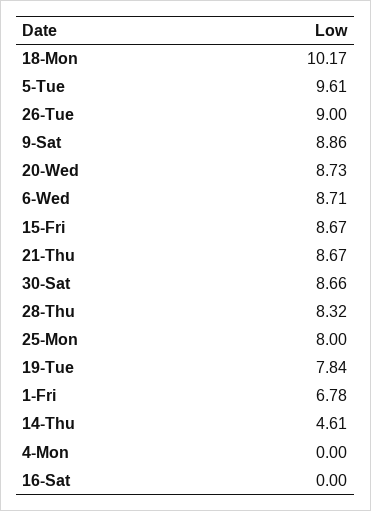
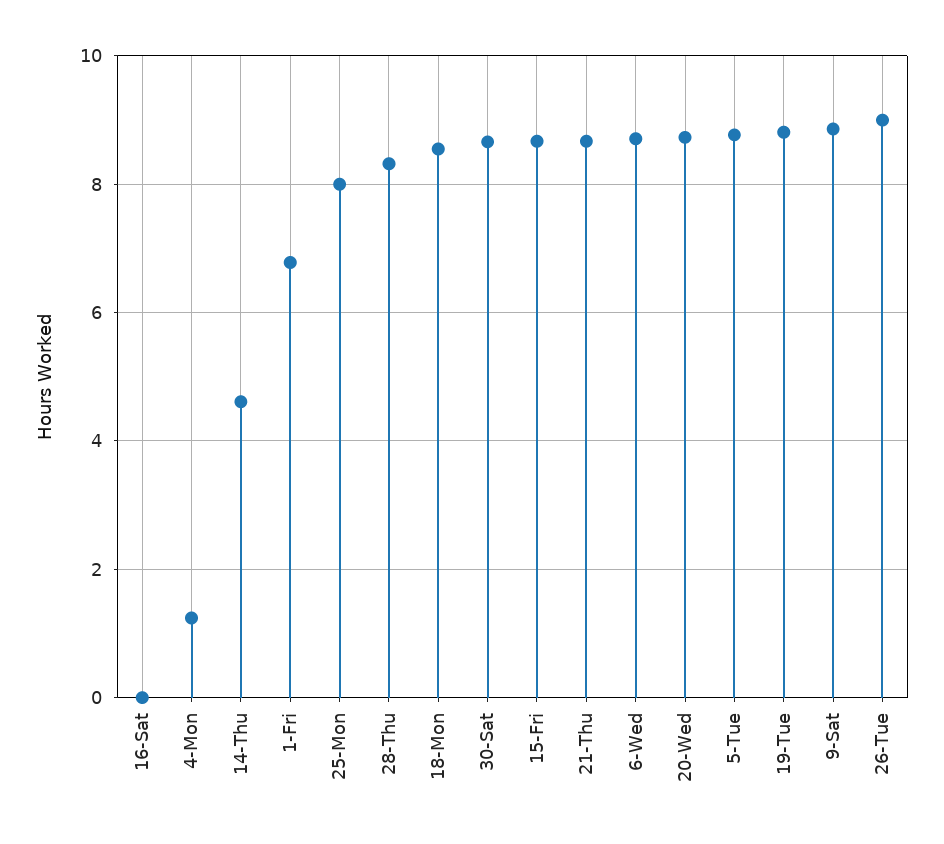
  {
-   "18-Mon": 10.17,
+   "18-Mon": 8.6,
-   "5-Tue": 9.61,
+   "5-Tue": 8.8,
    "26-Tue": 9,
    "9-Sat": 8.86,
    "20-Wed": 8.73,
    "6-Wed": 8.71,
    "15-Fri": 8.67,
    "21-Thu": 8.67,
    "30-Sat": 8.66,
    "28-Thu": 8.32,
    "25-Mon": 8,
-   "19-Tue": 7.84,
+   "19-Tue": 8.8,
    "1-Fri": 6.78,
    "14-Thu": 4.61,
-   "4-Mon": 0,
+   "4-Mon": 1.2,
    "16-Sat": 0
  }

